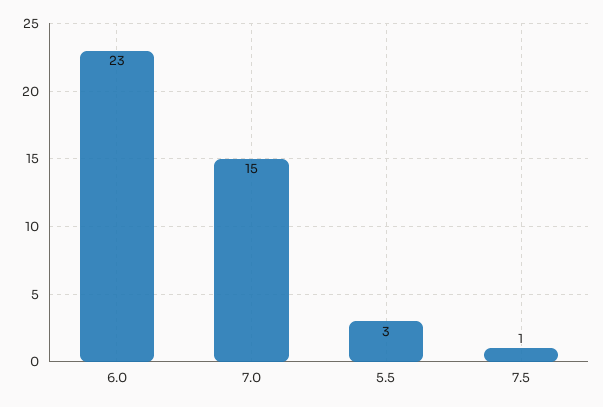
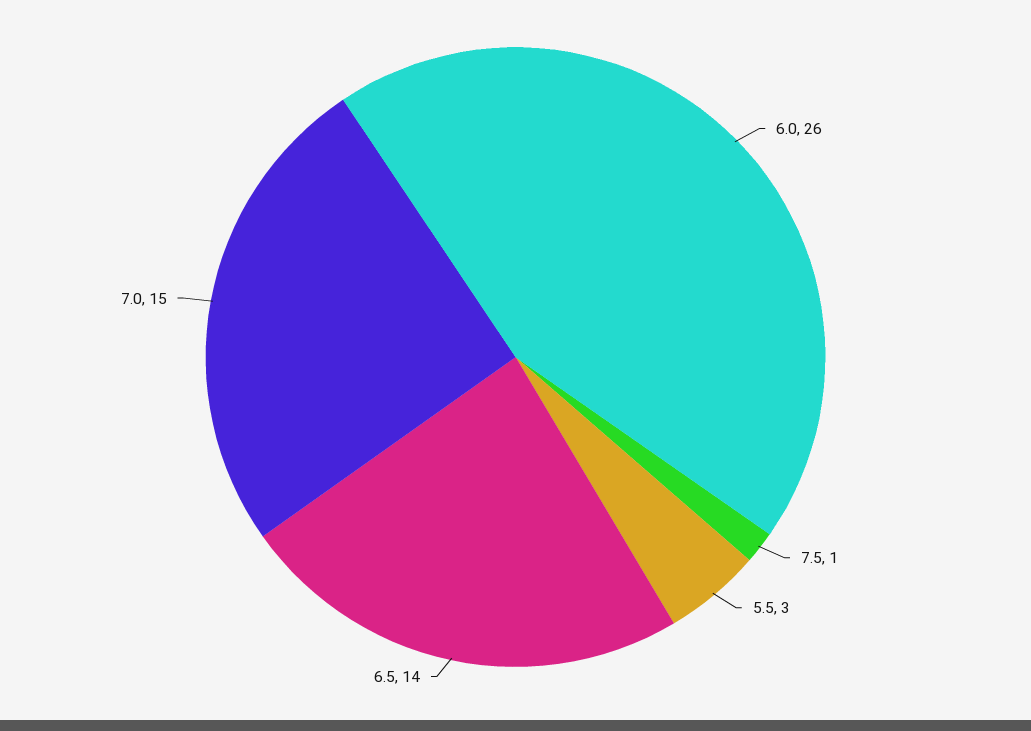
  {
-   "6.0": 23,
+   "6.0": 26,
    "7.0": 15,
    "5.5": 3,
-   "7.5": 1
+   "7.5": 1,
+   "6.5": 14
  }

